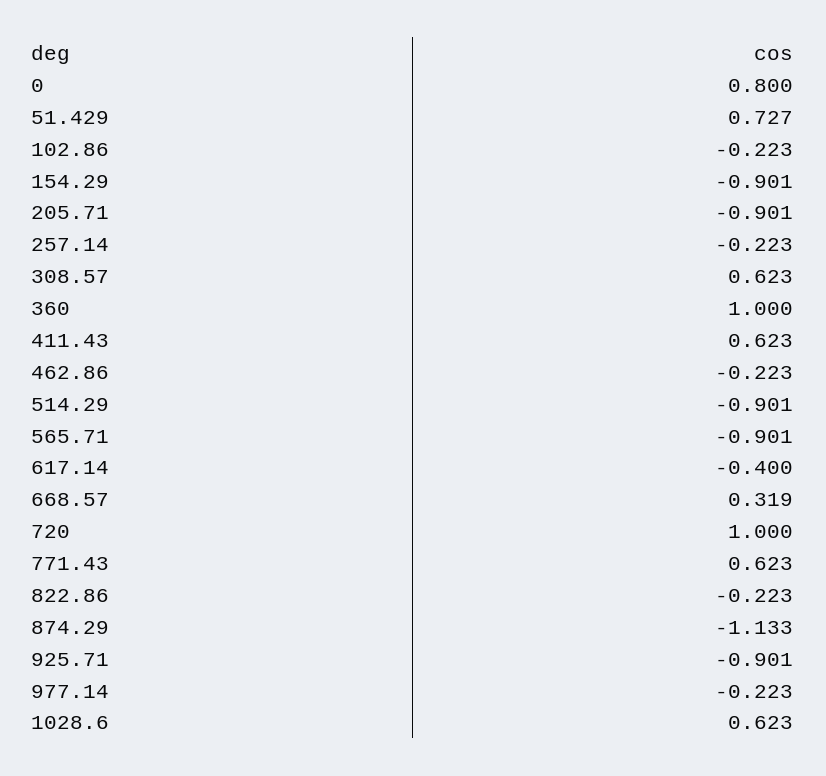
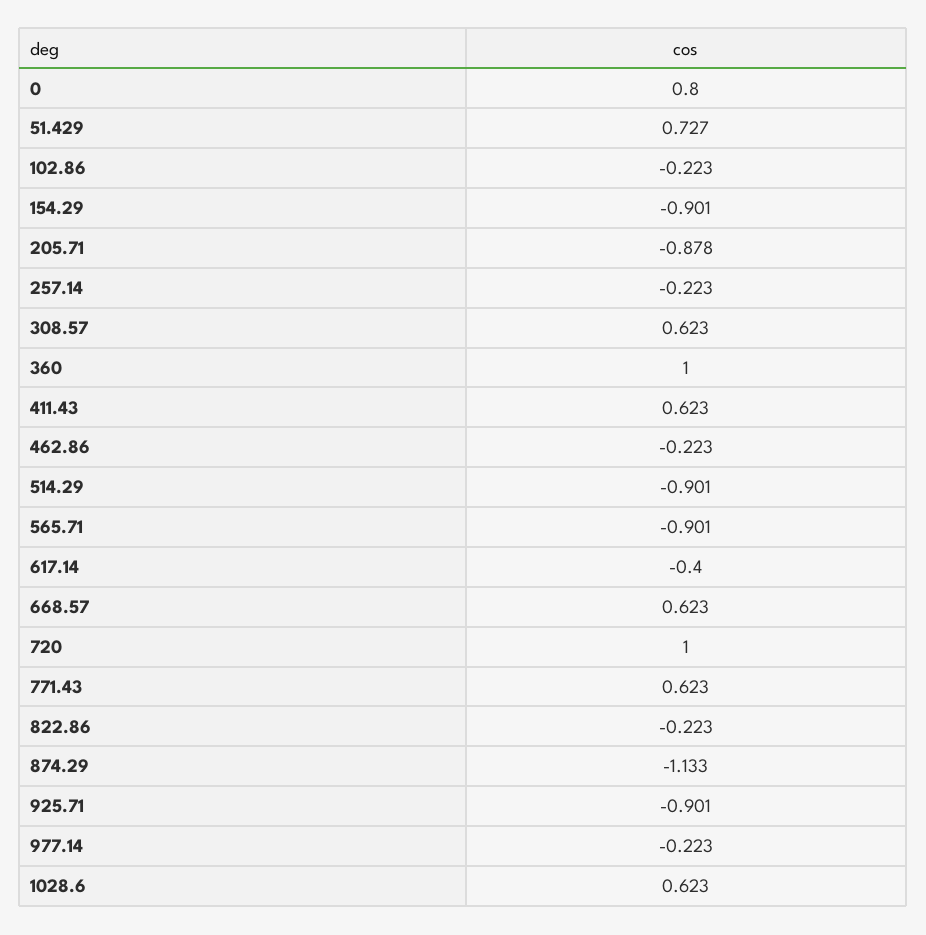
  {
    "0": 0.8,
    "51.429": 0.727,
    "102.86": -0.223,
    "154.29": -0.901,
-   "205.71": -0.901,
+   "205.71": -0.878,
    "257.14": -0.223,
    "308.57": 0.623,
    "360": 1,
    "411.43": 0.623,
    "462.86": -0.223,
    "514.29": -0.901,
    "565.71": -0.901,
    "617.14": -0.4,
-   "668.57": 0.319,
+   "668.57": 0.623,
    "720": 1,
    "771.43": 0.623,
    "822.86": -0.223,
    "874.29": -1.133,
    "925.71": -0.901,
    "977.14": -0.223,
    "1028.6": 0.623
  }

